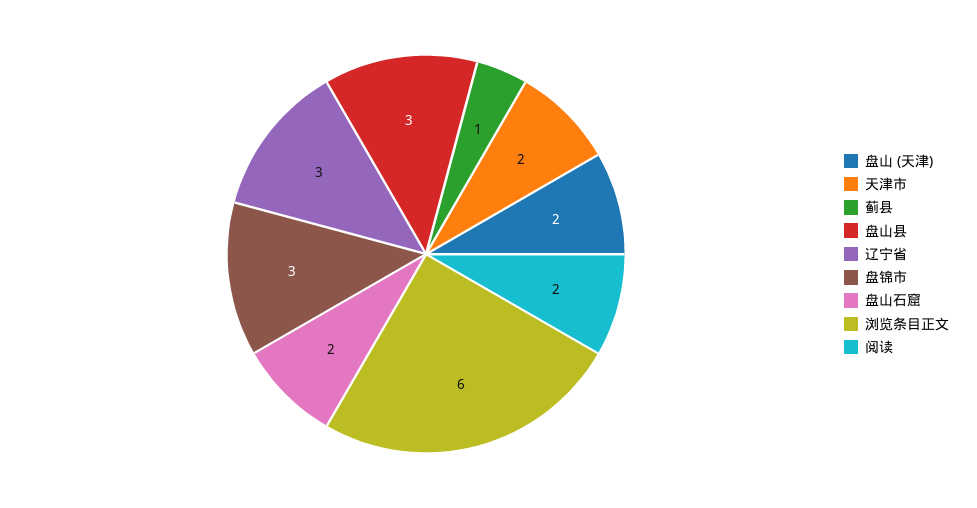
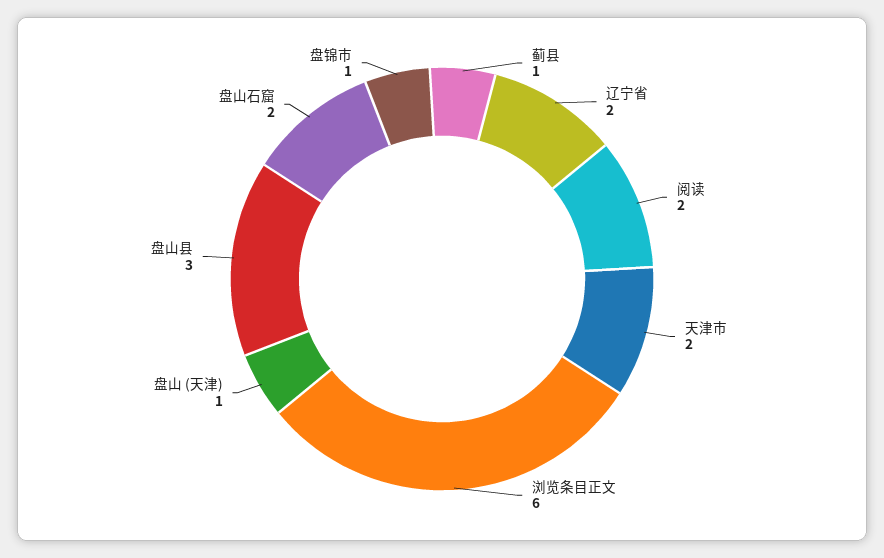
  {
-   "盘山 (天津)": 2,
+   "盘山 (天津)": 1,
    "天津市": 2,
    "蓟县": 1,
    "盘山县": 3,
-   "辽宁省": 3,
+   "辽宁省": 2,
-   "盘锦市": 3,
+   "盘锦市": 1,
    "盘山石窟": 2,
    "浏览条目正文": 6,
    "阅读": 2
  }

